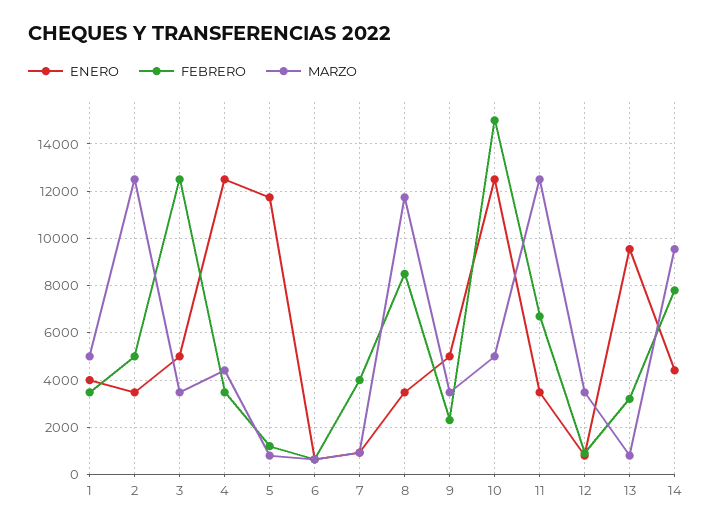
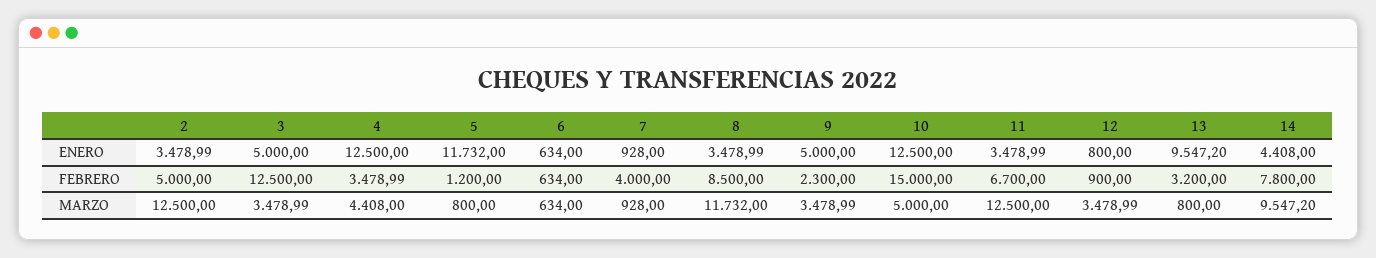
  {
    "ENERO": {
-     "1": 4000,
      "2": 3478.99,
      "3": 5000,
      "4": 12500,
      "5": 11732,
      "6": 634,
      "7": 928,
      "8": 3478.99,
      "9": 5000,
      "10": 12500,
      "11": 3478.99,
      "12": 800,
      "13": 9547.2,
      "14": 4408
    },
    "FEBRERO": {
-     "1": 3500,
      "2": 5000,
      "3": 12500,
      "4": 3478.99,
      "5": 1200,
      "6": 634,
      "7": 4000,
      "8": 8500,
      "9": 2300,
      "10": 15000,
      "11": 6700,
      "12": 900,
      "13": 3200,
      "14": 7800
    },
    "MARZO": {
-     "1": 5000,
      "2": 12500,
      "3": 3478.99,
      "4": 4408,
      "5": 800,
      "6": 634,
      "7": 928,
      "8": 11732,
      "9": 3478.99,
      "10": 5000,
      "11": 12500,
      "12": 3478.99,
      "13": 800,
      "14": 9547.2
    }
  }

